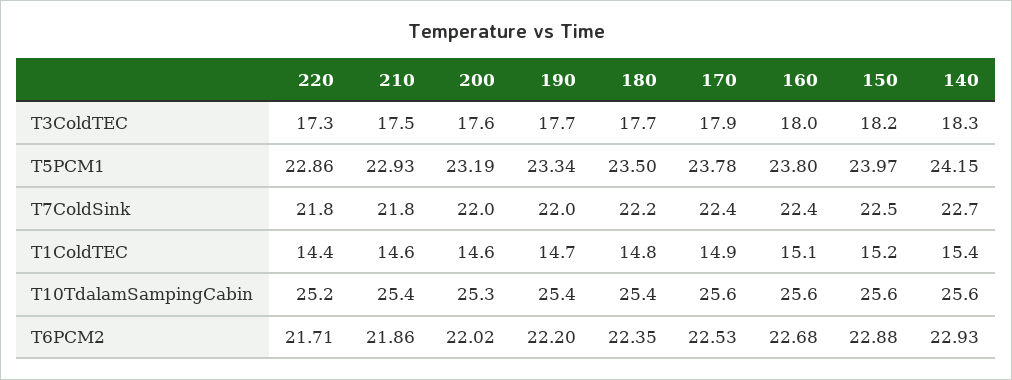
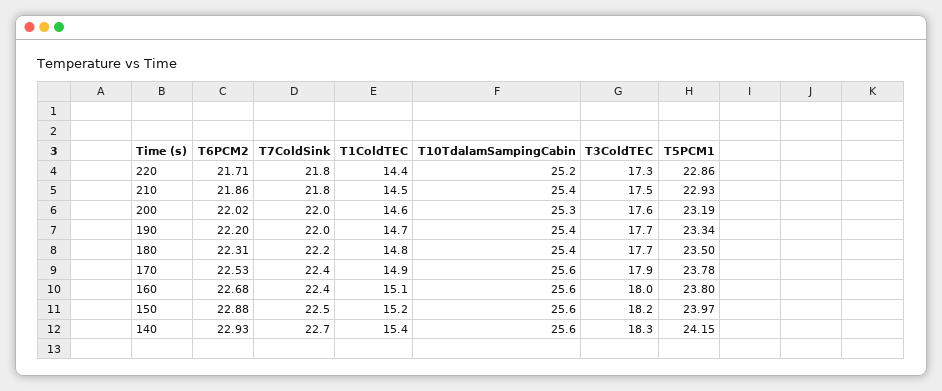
  {
    "220": {
      "T3ColdTEC": 17.3,
      "T5PCM1": 22.86,
      "T7ColdSink": 21.8,
      "T1ColdTEC": 14.4,
      "T10TdalamSampingCabin": 25.2,
      "T6PCM2": 21.71
    },
    "210": {
      "T3ColdTEC": 17.5,
      "T5PCM1": 22.93,
      "T7ColdSink": 21.8,
-     "T1ColdTEC": 14.6,
+     "T1ColdTEC": 14.5,
      "T10TdalamSampingCabin": 25.4,
      "T6PCM2": 21.86
    },
    "200": {
      "T3ColdTEC": 17.6,
      "T5PCM1": 23.19,
      "T7ColdSink": 22,
      "T1ColdTEC": 14.6,
      "T10TdalamSampingCabin": 25.3,
      "T6PCM2": 22.02
    },
    "190": {
      "T3ColdTEC": 17.7,
      "T5PCM1": 23.34,
      "T7ColdSink": 22,
      "T1ColdTEC": 14.7,
      "T10TdalamSampingCabin": 25.4,
      "T6PCM2": 22.2
    },
    "180": {
      "T3ColdTEC": 17.7,
      "T5PCM1": 23.5,
      "T7ColdSink": 22.2,
      "T1ColdTEC": 14.8,
      "T10TdalamSampingCabin": 25.4,
-     "T6PCM2": 22.35
+     "T6PCM2": 22.31
    },
    "170": {
      "T3ColdTEC": 17.9,
      "T5PCM1": 23.78,
      "T7ColdSink": 22.4,
      "T1ColdTEC": 14.9,
      "T10TdalamSampingCabin": 25.6,
      "T6PCM2": 22.53
    },
    "160": {
      "T3ColdTEC": 18,
      "T5PCM1": 23.8,
      "T7ColdSink": 22.4,
      "T1ColdTEC": 15.1,
      "T10TdalamSampingCabin": 25.6,
      "T6PCM2": 22.68
    },
    "150": {
      "T3ColdTEC": 18.2,
      "T5PCM1": 23.97,
      "T7ColdSink": 22.5,
      "T1ColdTEC": 15.2,
      "T10TdalamSampingCabin": 25.6,
      "T6PCM2": 22.88
    },
    "140": {
      "T3ColdTEC": 18.3,
      "T5PCM1": 24.15,
      "T7ColdSink": 22.7,
      "T1ColdTEC": 15.4,
      "T10TdalamSampingCabin": 25.6,
      "T6PCM2": 22.93
    }
  }

